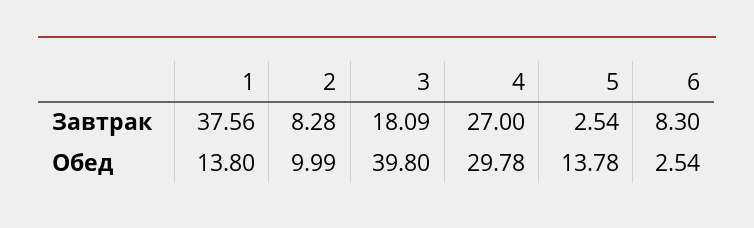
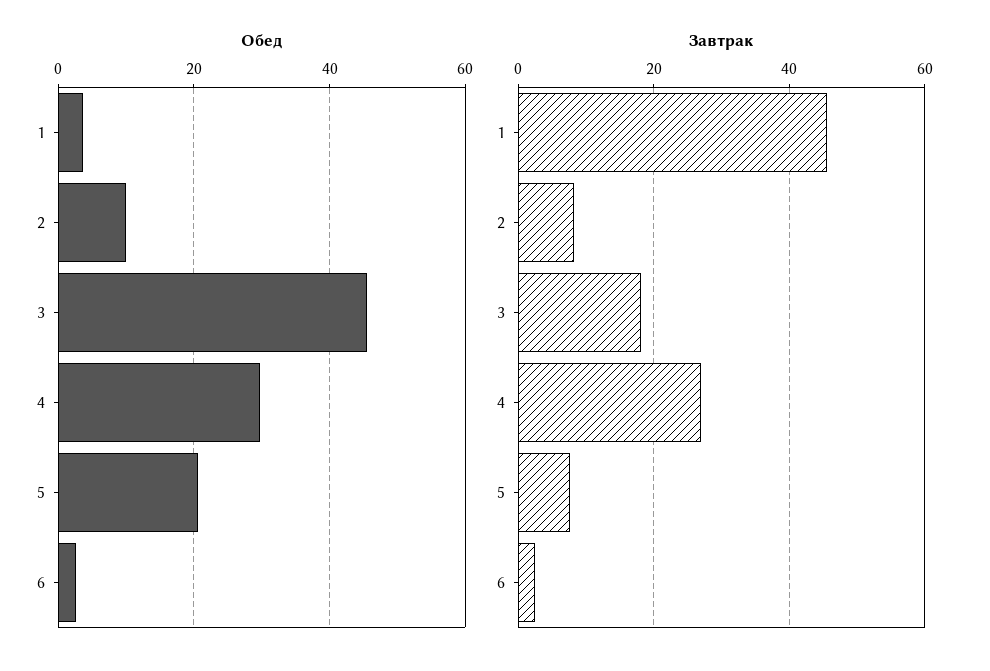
  {
    "Завтрак": {
-     "1": 37.56,
+     "1": 46,
      "2": 8.28,
      "3": 18.09,
      "4": 27,
-     "5": 2.54,
+     "5": 8,
-     "6": 8.3
+     "6": 2
    },
    "Обед": {
-     "1": 13.8,
+     "1": 4,
      "2": 9.99,
-     "3": 39.8,
+     "3": 46,
      "4": 29.78,
-     "5": 13.78,
+     "5": 20,
      "6": 2.54
    }
  }

